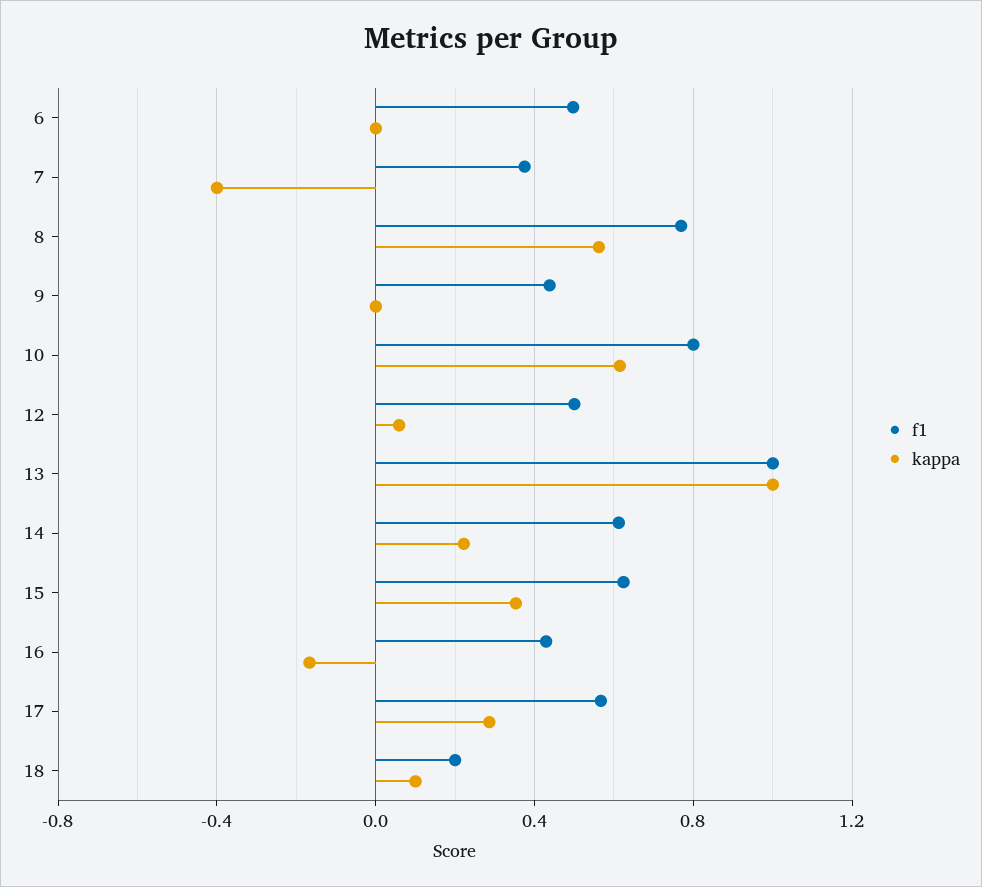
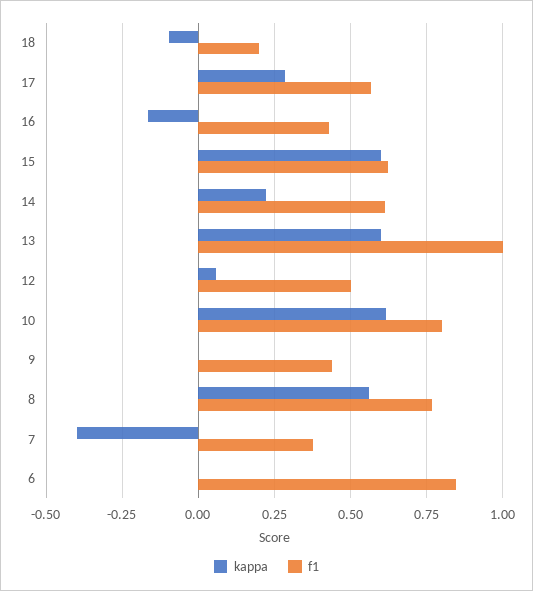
  {
    "f1": {
-     "6": 0.5,
+     "6": 0.85,
      "7": 0.375,
      "8": 0.775,
      "9": 0.45,
      "10": 0.8,
      "12": 0.5,
      "13": 1,
      "14": 0.6,
      "15": 0.625,
      "16": 0.425,
      "17": 0.575,
      "18": 0.2
    },
    "kappa": {
      "6": 0,
      "7": -0.4,
      "8": 0.55,
      "9": 0,
      "10": 0.625,
      "12": 0.05,
-     "13": 1,
+     "13": 0.6,
      "14": 0.225,
-     "15": 0.35,
+     "15": 0.6,
      "16": -0.175,
      "17": 0.275,
-     "18": 0.1
+     "18": -0.1
    }
  }

